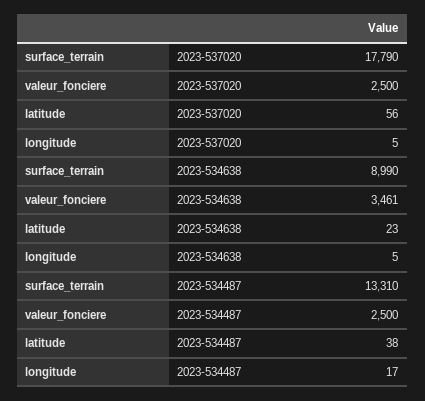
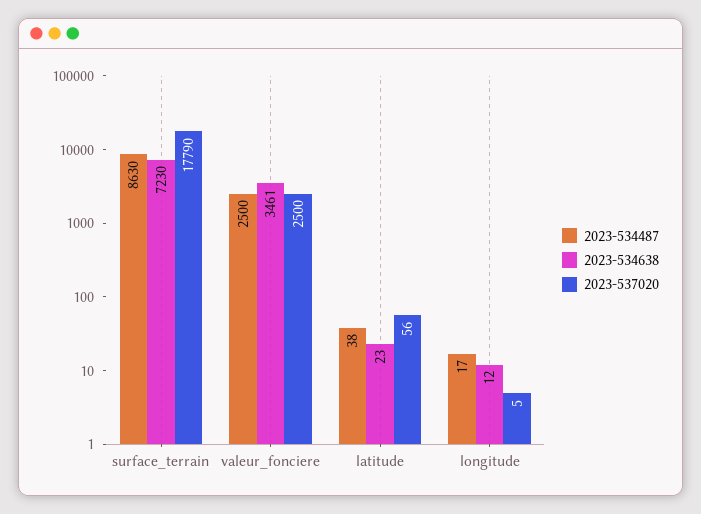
  {
    "2023-537020": {
      "surface_terrain": 17790,
      "valeur_fonciere": 2500,
      "latitude": 56,
      "longitude": 5
    },
    "2023-534638": {
-     "surface_terrain": 8990,
+     "surface_terrain": 7230,
      "valeur_fonciere": 3461,
      "latitude": 23,
-     "longitude": 5
+     "longitude": 12
    },
    "2023-534487": {
-     "surface_terrain": 13310,
+     "surface_terrain": 8630,
      "valeur_fonciere": 2500,
      "latitude": 38,
      "longitude": 17
    }
  }

